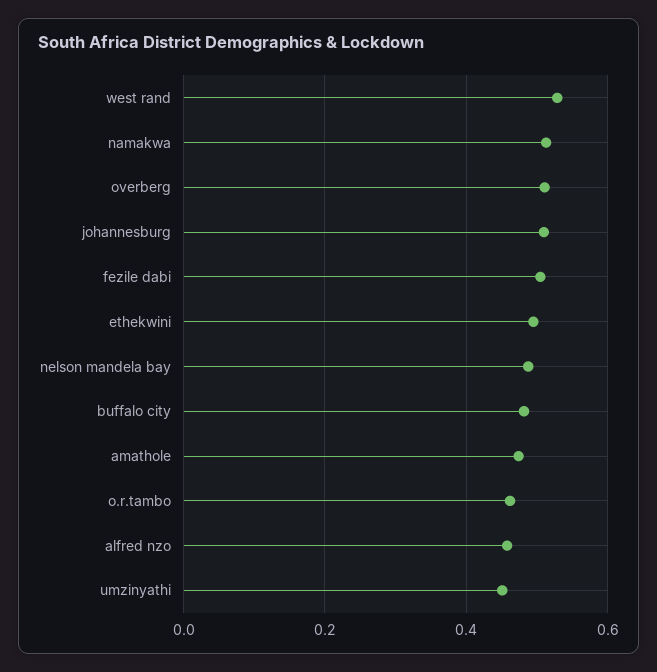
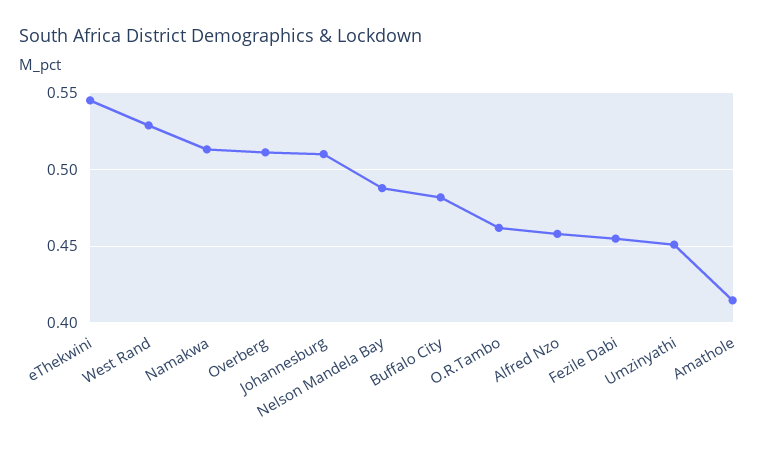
  {
    "west rand": 0.53,
    "namakwa": 0.515,
    "overberg": 0.51,
    "johannesburg": 0.51,
-   "fezile dabi": 0.5,
+   "fezile dabi": 0.455,
-   "ethekwini": 0.5,
+   "ethekwini": 0.545,
    "nelson mandela bay": 0.49,
    "buffalo city": 0.48,
-   "amathole": 0.48,
+   "amathole": 0.415,
    "o.r.tambo": 0.46,
    "alfred nzo": 0.46,
    "umzinyathi": 0.45
  }

